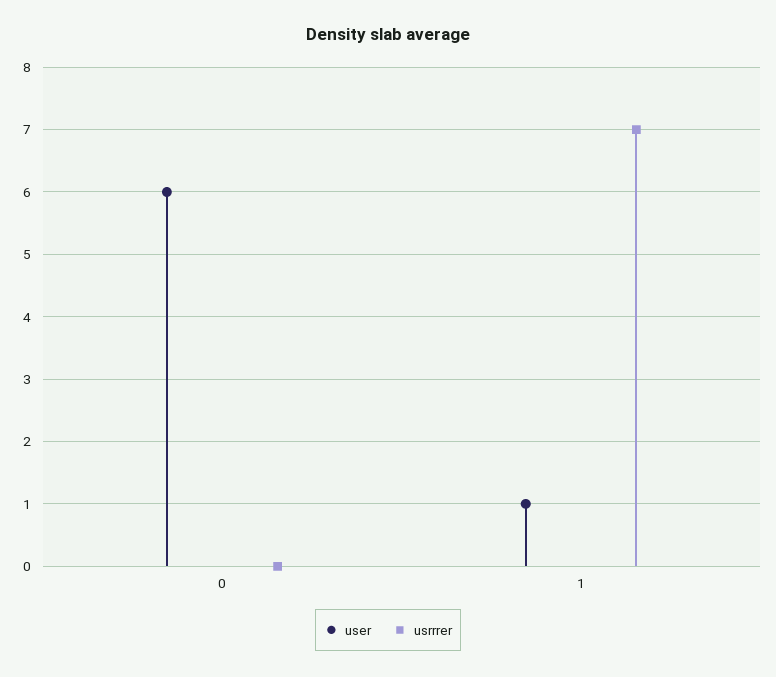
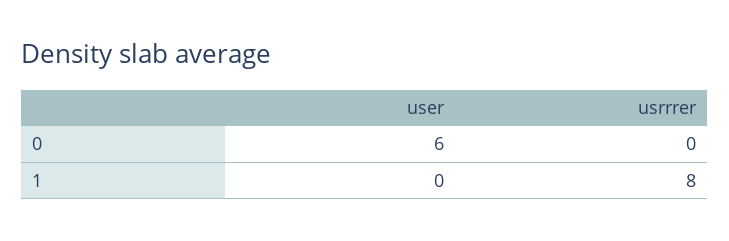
  {
    "user": {
      "0": 6,
-     "1": 1
+     "1": 0
    },
    "usrrrer": {
      "0": 0,
-     "1": 7
+     "1": 8
    }
  }

